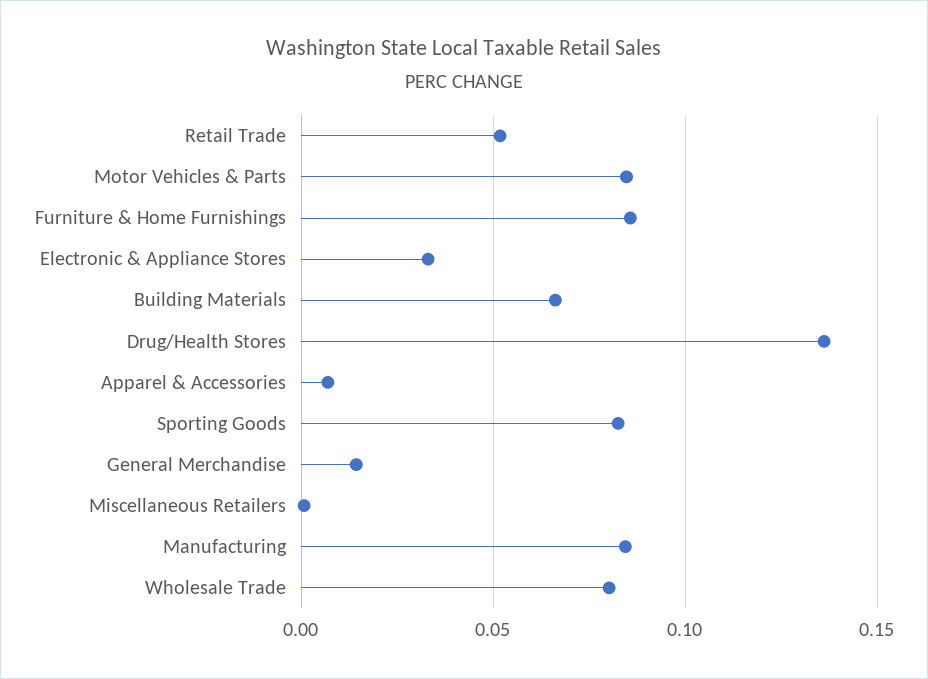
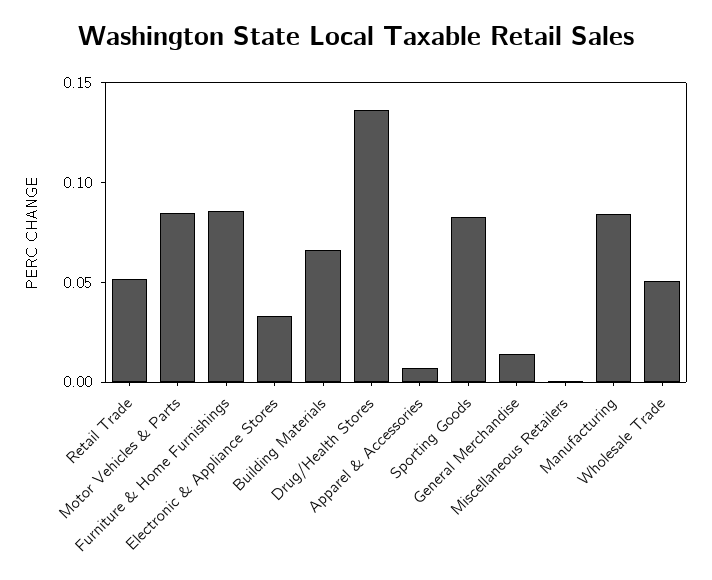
  {
    "Retail Trade": 0.05,
    "Motor Vehicles & Parts": 0.085,
    "Furniture & Home Furnishings": 0.085,
    "Electronic & Appliance Stores": 0.035,
    "Building Materials": 0.065,
    "Drug/Health Stores": 0.135,
    "Apparel & Accessories": 0.005,
    "Sporting Goods": 0.085,
    "General Merchandise": 0.015,
    "Miscellaneous Retailers": 0,
    "Manufacturing": 0.085,
-   "Wholesale Trade": 0.08
+   "Wholesale Trade": 0.05
  }

